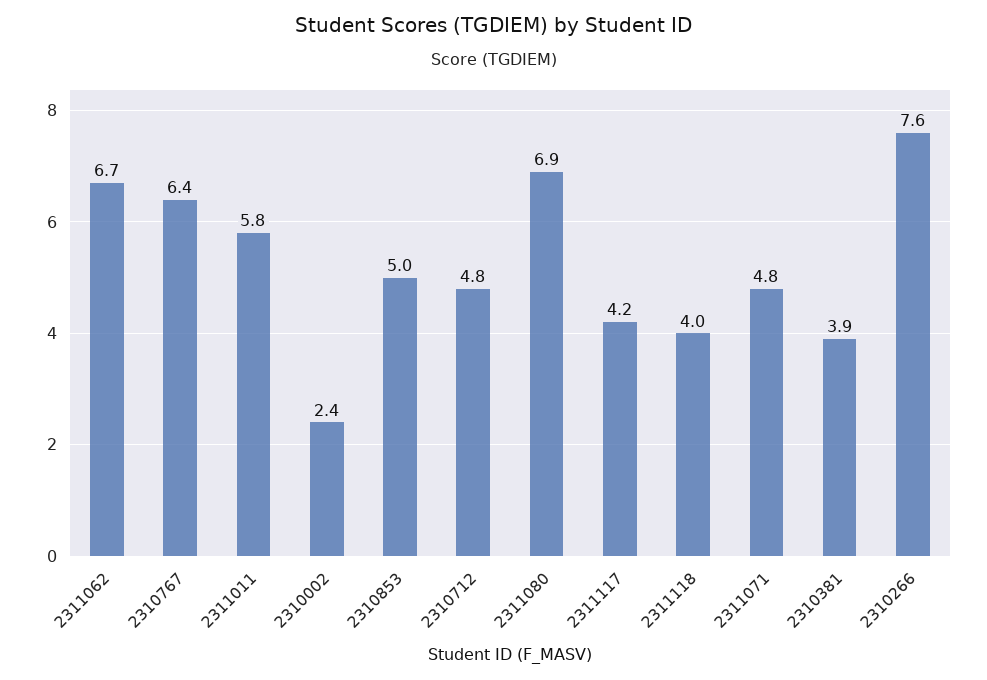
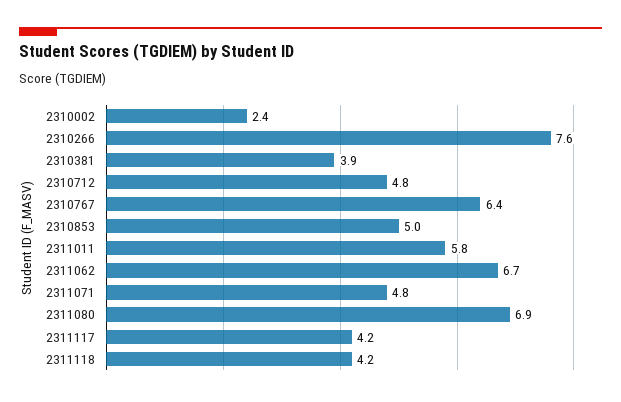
  {
    "2311062": 6.7,
    "2310767": 6.4,
    "2311011": 5.8,
    "2310002": 2.4,
    "2310853": 5,
    "2310712": 4.8,
    "2311080": 6.9,
    "2311117": 4.2,
-   "2311118": 4,
+   "2311118": 4.2,
    "2311071": 4.8,
    "2310381": 3.9,
    "2310266": 7.6
  }

